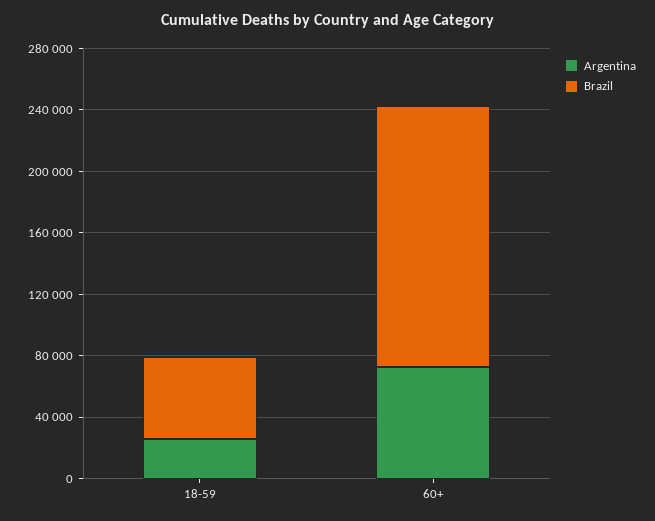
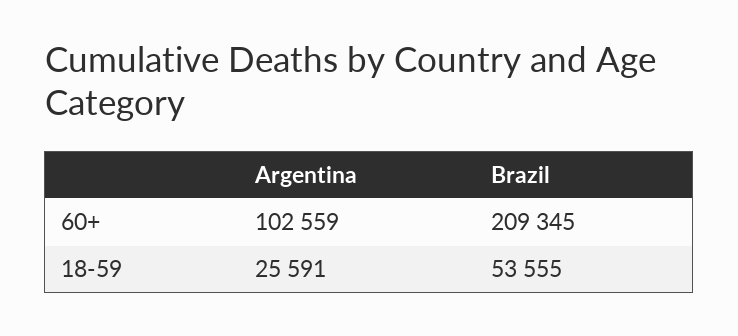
  {
    "Argentina": {
      "18-59": 25591,
-     "60+": 70000
+     "60+": 102559
    },
    "Brazil": {
      "18-59": 53555,
-     "60+": 170000
+     "60+": 209345
    }
  }

